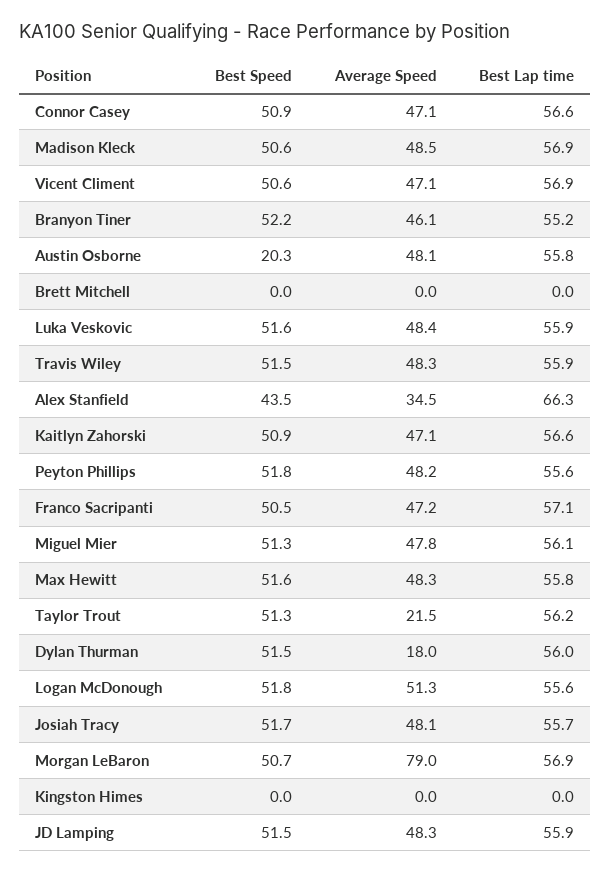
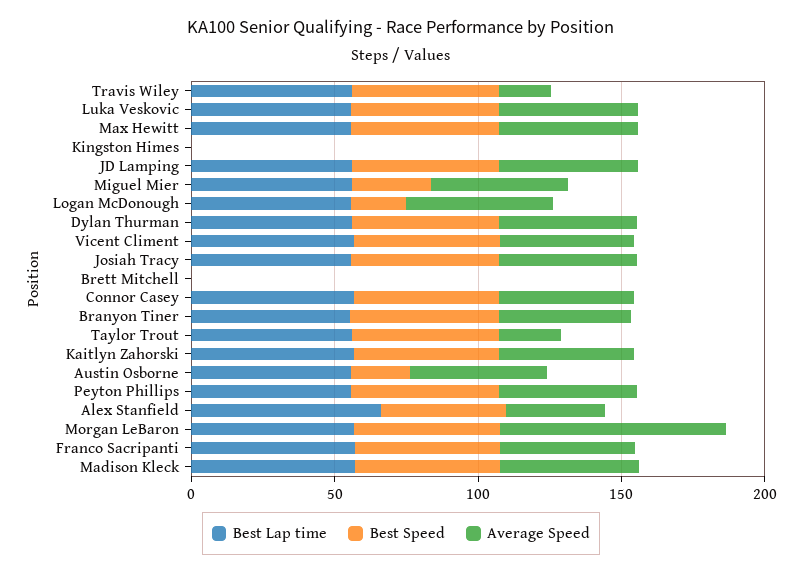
  {
    "Best Speed": {
      "Connor Casey": 50.9,
      "Madison Kleck": 50.6,
      "Vicent Climent": 50.6,
      "Branyon Tiner": 52.2,
      "Austin Osborne": 20.3,
      "Brett Mitchell": 0,
      "Luka Veskovic": 51.6,
      "Travis Wiley": 51.5,
      "Alex Stanfield": 43.5,
      "Kaitlyn Zahorski": 50.9,
      "Peyton Phillips": 51.8,
      "Franco Sacripanti": 50.5,
-     "Miguel Mier": 51.3,
+     "Miguel Mier": 30,
      "Max Hewitt": 51.6,
      "Taylor Trout": 51.3,
      "Dylan Thurman": 51.5,
-     "Logan McDonough": 51.8,
+     "Logan McDonough": 20,
      "Josiah Tracy": 51.7,
      "Morgan LeBaron": 50.7,
      "Kingston Himes": 0,
      "JD Lamping": 51.5
    },
    "Average Speed": {
      "Connor Casey": 47.1,
      "Madison Kleck": 48.5,
      "Vicent Climent": 47.1,
      "Branyon Tiner": 46.1,
      "Austin Osborne": 48.1,
      "Brett Mitchell": 0,
      "Luka Veskovic": 48.4,
-     "Travis Wiley": 48.3,
+     "Travis Wiley": 20,
      "Alex Stanfield": 34.5,
      "Kaitlyn Zahorski": 47.1,
      "Peyton Phillips": 48.2,
      "Franco Sacripanti": 47.2,
      "Miguel Mier": 47.8,
      "Max Hewitt": 48.3,
      "Taylor Trout": 21.5,
-     "Dylan Thurman": 18,
+     "Dylan Thurman": 50,
      "Logan McDonough": 51.3,
      "Josiah Tracy": 48.1,
      "Morgan LeBaron": 79,
      "Kingston Himes": 0,
      "JD Lamping": 48.3
    },
    "Best Lap time": {
      "Connor Casey": 56.6,
      "Madison Kleck": 56.9,
      "Vicent Climent": 56.9,
      "Branyon Tiner": 55.2,
      "Austin Osborne": 55.8,
      "Brett Mitchell": 0,
      "Luka Veskovic": 55.9,
      "Travis Wiley": 55.9,
      "Alex Stanfield": 66.3,
      "Kaitlyn Zahorski": 56.6,
      "Peyton Phillips": 55.6,
      "Franco Sacripanti": 57.1,
      "Miguel Mier": 56.1,
      "Max Hewitt": 55.8,
      "Taylor Trout": 56.2,
      "Dylan Thurman": 56,
      "Logan McDonough": 55.6,
      "Josiah Tracy": 55.7,
      "Morgan LeBaron": 56.9,
      "Kingston Himes": 0,
      "JD Lamping": 55.9
    }
  }

